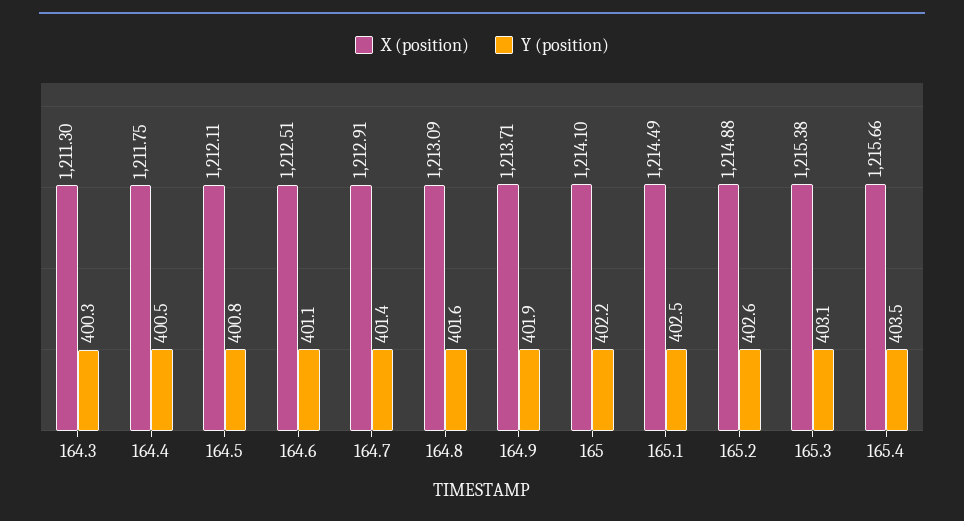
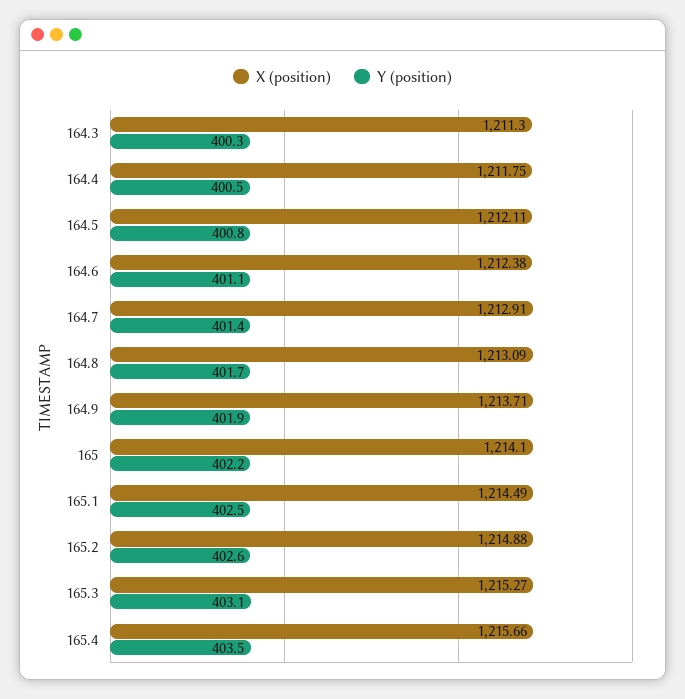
  {
    "X (position)": {
      "164.3": 1211.3,
      "164.4": 1211.75,
      "164.5": 1212.11,
-     "164.6": 1212.51,
+     "164.6": 1212.38,
      "164.7": 1212.91,
      "164.8": 1213.09,
      "164.9": 1213.71,
      "165": 1214.1,
      "165.1": 1214.49,
      "165.2": 1214.88,
-     "165.3": 1215.38,
+     "165.3": 1215.27,
      "165.4": 1215.66
    },
    "Y (position)": {
      "164.3": 400.3,
      "164.4": 400.5,
      "164.5": 400.8,
      "164.6": 401.1,
      "164.7": 401.4,
-     "164.8": 401.6,
+     "164.8": 401.7,
      "164.9": 401.9,
      "165": 402.2,
      "165.1": 402.5,
      "165.2": 402.6,
      "165.3": 403.1,
      "165.4": 403.5
    }
  }

